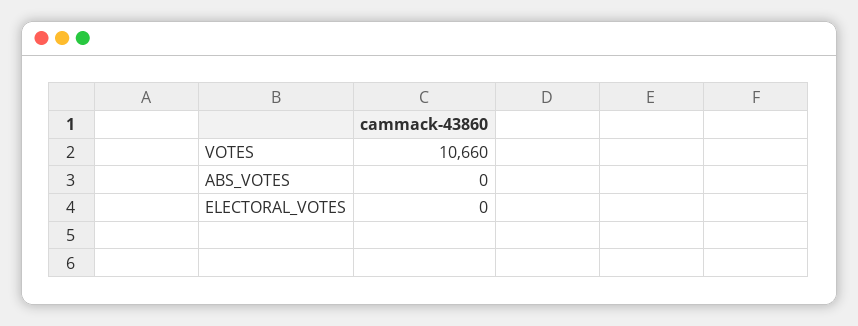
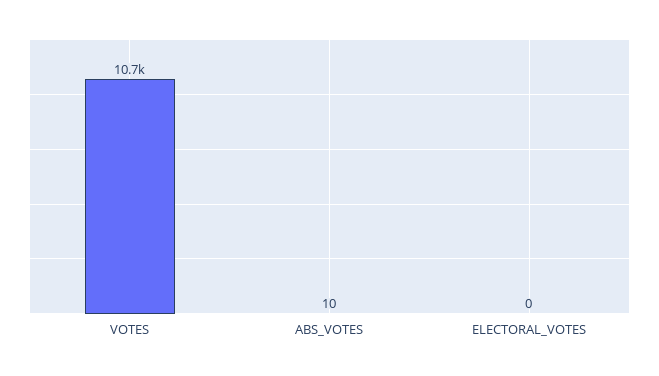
  {
    "VOTES": 10660,
-   "ABS_VOTES": 0,
+   "ABS_VOTES": 10,
    "ELECTORAL_VOTES": 0
  }

